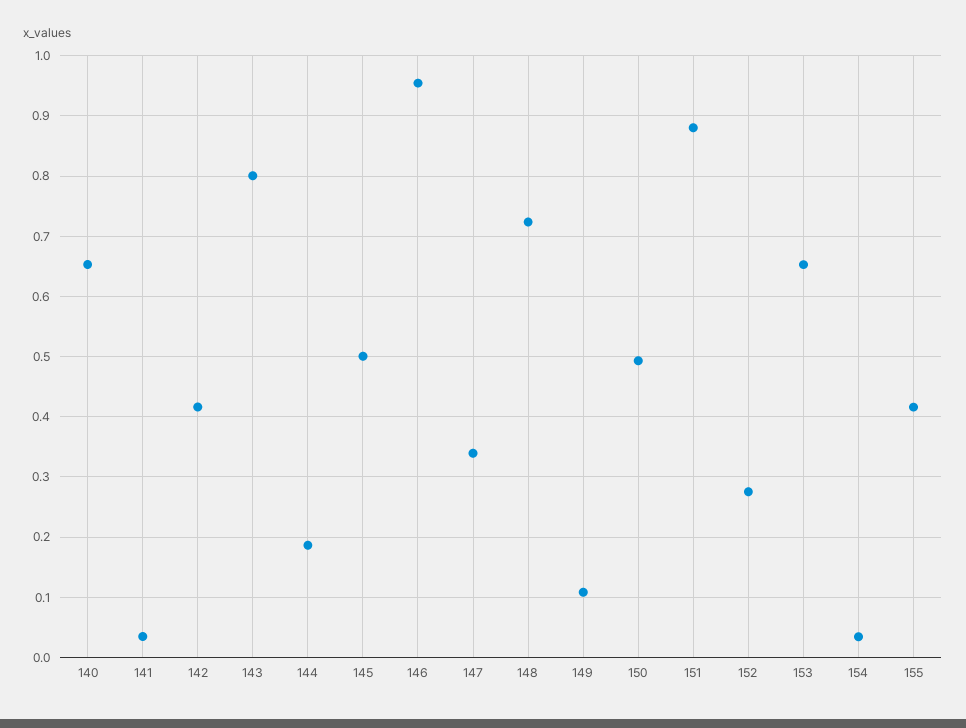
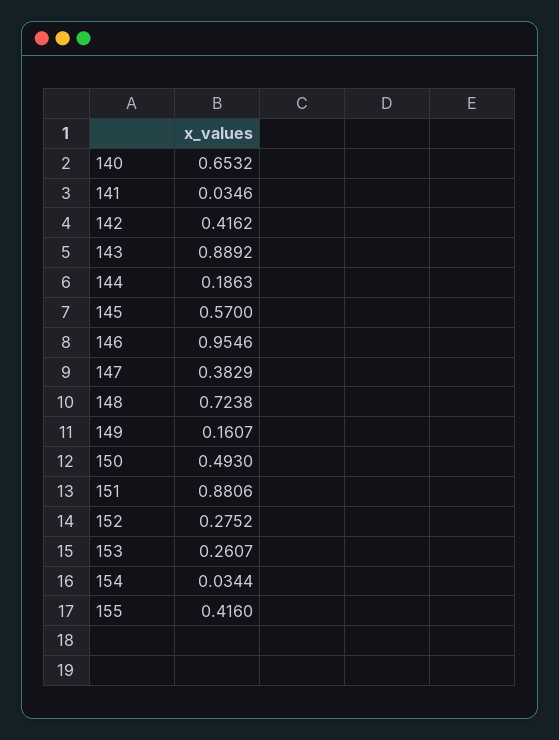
  {
    "140": 0.6532,
    "141": 0.0346,
    "142": 0.4162,
-   "143": 0.8,
+   "143": 0.8892,
    "144": 0.1863,
-   "145": 0.5,
+   "145": 0.57,
    "146": 0.9546,
-   "147": 0.34,
+   "147": 0.3829,
    "148": 0.7238,
-   "149": 0.11,
+   "149": 0.1607,
    "150": 0.493,
    "151": 0.8806,
    "152": 0.2752,
-   "153": 0.65,
+   "153": 0.2607,
    "154": 0.0344,
    "155": 0.416
  }

